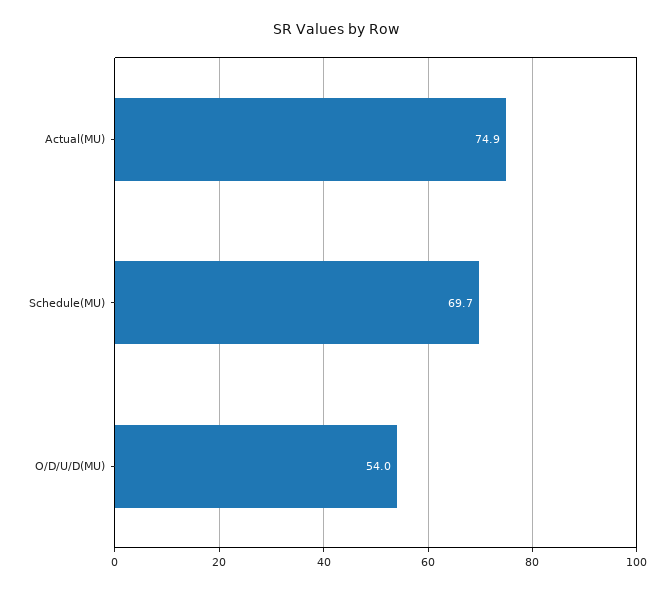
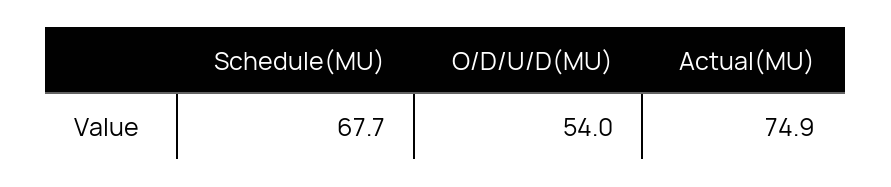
  {
    "Actual(MU)": 74.9,
-   "Schedule(MU)": 69.7,
+   "Schedule(MU)": 67.7,
    "O/D/U/D(MU)": 54
  }

